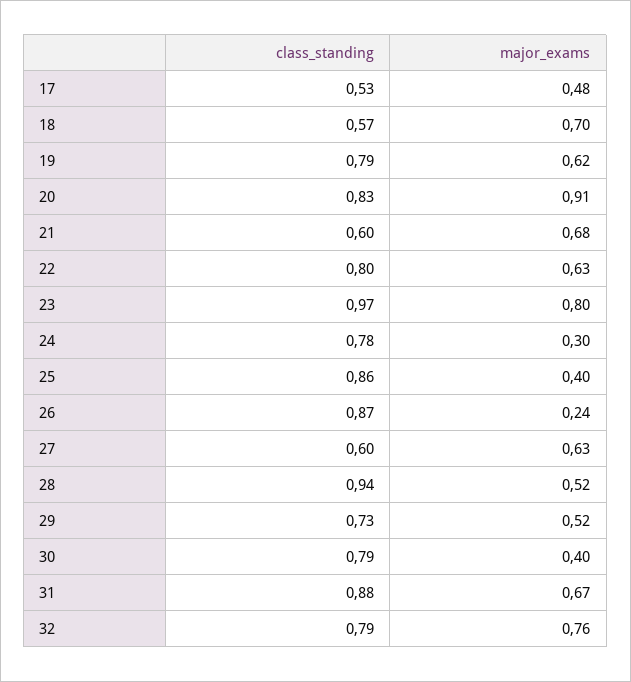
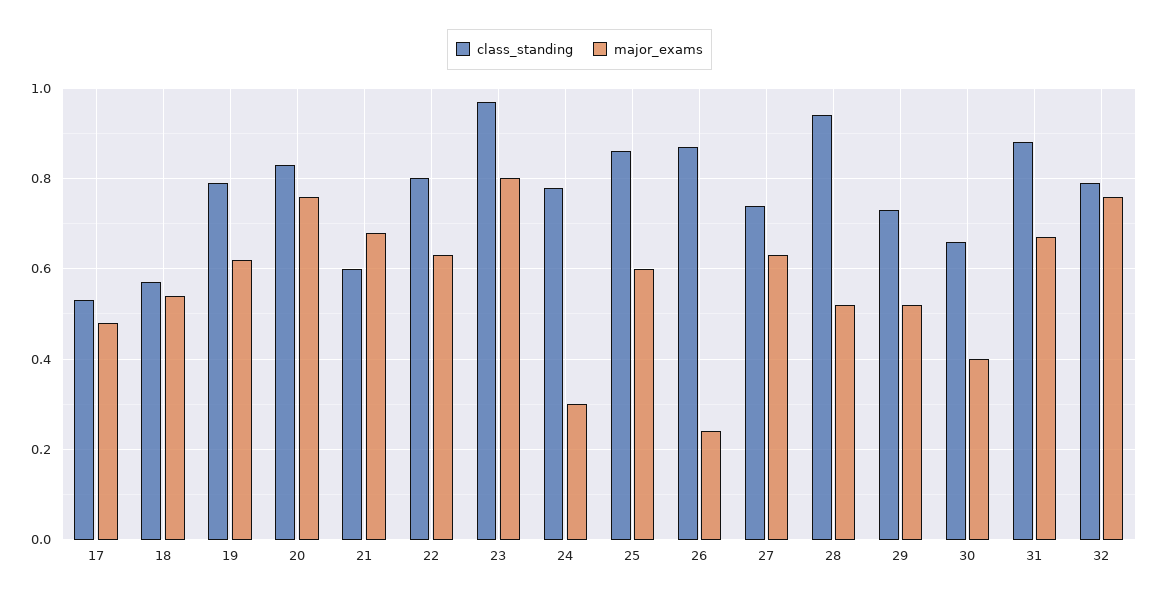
  {
    "class_standing": {
      "17": 0.53,
      "18": 0.57,
      "19": 0.79,
      "20": 0.83,
      "21": 0.6,
      "22": 0.8,
      "23": 0.97,
      "24": 0.78,
      "25": 0.86,
      "26": 0.87,
-     "27": 0.6,
+     "27": 0.75,
      "28": 0.94,
      "29": 0.73,
-     "30": 0.79,
+     "30": 0.65,
      "31": 0.88,
      "32": 0.79
    },
    "major_exams": {
      "17": 0.48,
-     "18": 0.7,
+     "18": 0.55,
      "19": 0.62,
-     "20": 0.91,
+     "20": 0.75,
      "21": 0.68,
      "22": 0.63,
      "23": 0.8,
      "24": 0.3,
-     "25": 0.4,
+     "25": 0.6,
      "26": 0.24,
      "27": 0.63,
      "28": 0.52,
      "29": 0.52,
      "30": 0.4,
      "31": 0.67,
      "32": 0.76
    }
  }

